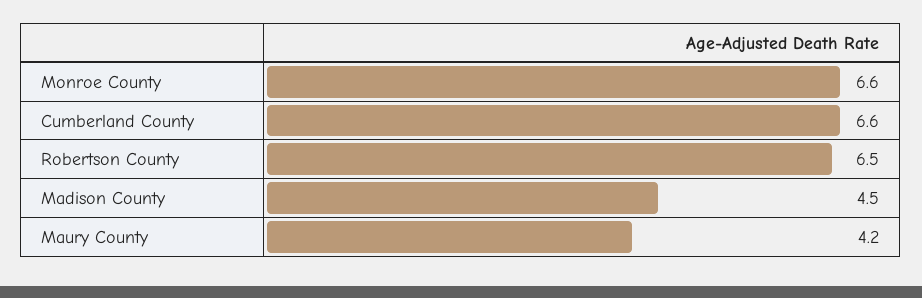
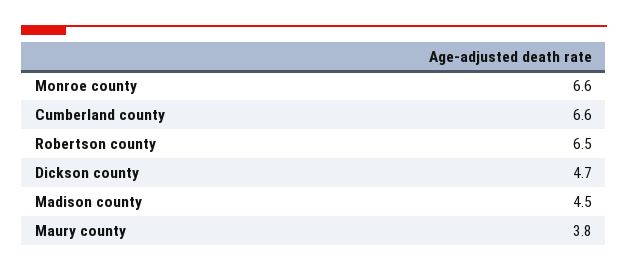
  {
    "Monroe County": 6.6,
    "Cumberland County": 6.6,
    "Robertson County": 6.5,
    "Madison County": 4.5,
-   "Maury County": 4.2
+   "Maury County": 3.8,
+   "Dickson county": 4.7
  }

